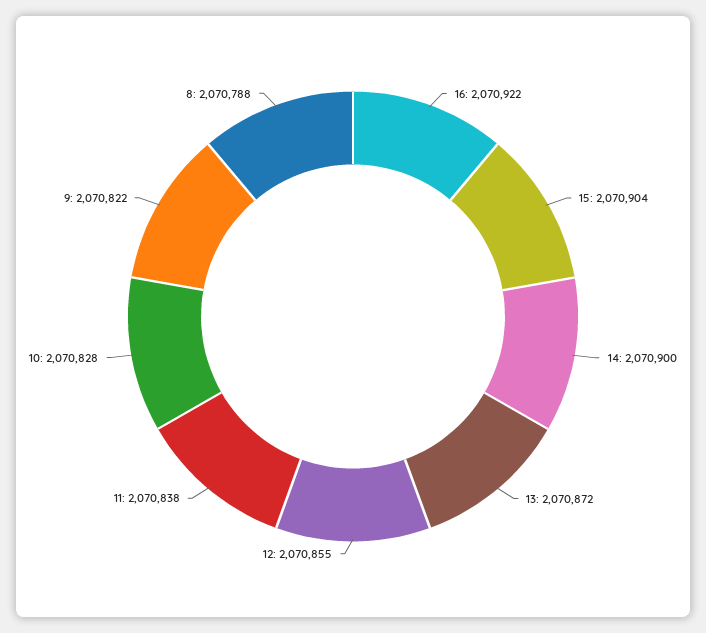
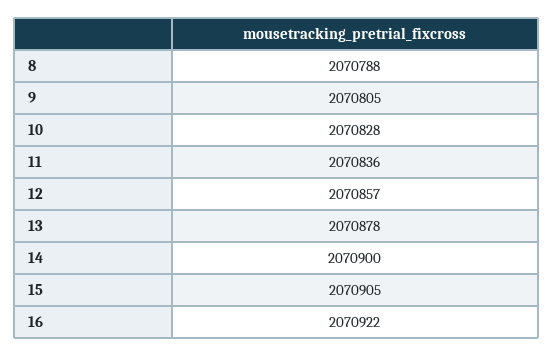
  {
    "16": 2070922,
-   "15": 2070904,
+   "15": 2070905,
    "14": 2070900,
-   "13": 2070872,
+   "13": 2070878,
-   "12": 2070855,
+   "12": 2070857,
-   "11": 2070838,
+   "11": 2070836,
    "10": 2070828,
-   "9": 2070822,
+   "9": 2070805,
    "8": 2070788
  }

